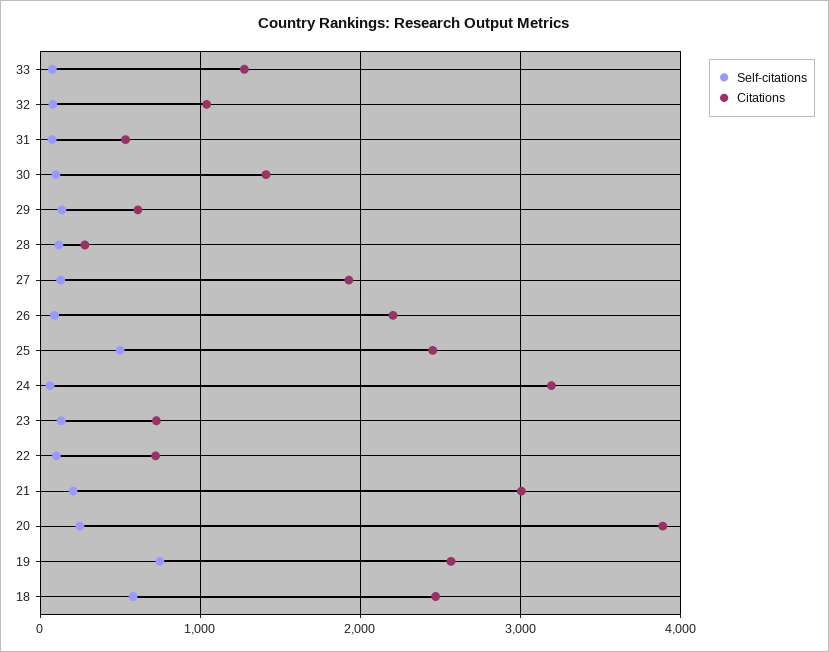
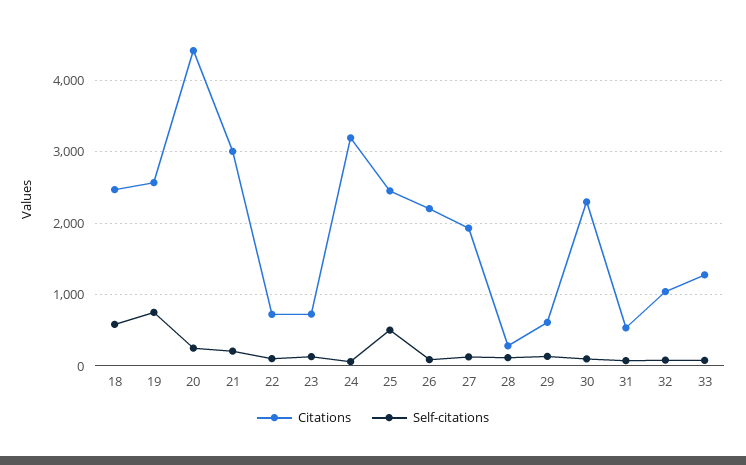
  {
    "Self-citations": {
      "33": 100,
      "32": 100,
      "31": 100,
      "30": 100,
      "29": 100,
      "28": 100,
      "27": 100,
      "26": 100,
      "25": 500,
      "24": 100,
      "23": 100,
      "22": 100,
      "21": 200,
      "20": 200,
      "19": 700,
      "18": 600
    },
    "Citations": {
      "33": 1300,
      "32": 1000,
      "31": 500,
-     "30": 1400,
+     "30": 2300,
      "29": 600,
      "28": 300,
      "27": 1900,
      "26": 2200,
      "25": 2500,
      "24": 3200,
      "23": 700,
      "22": 700,
      "21": 3000,
-     "20": 3900,
+     "20": 4400,
      "19": 2600,
      "18": 2500
    }
  }

